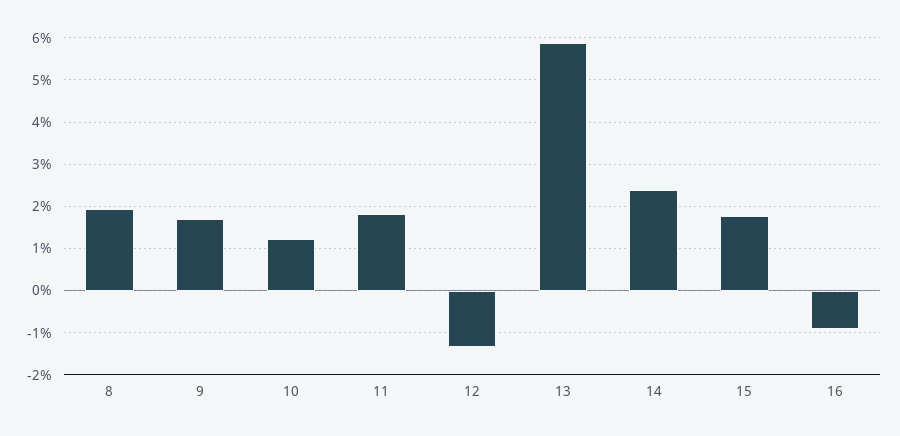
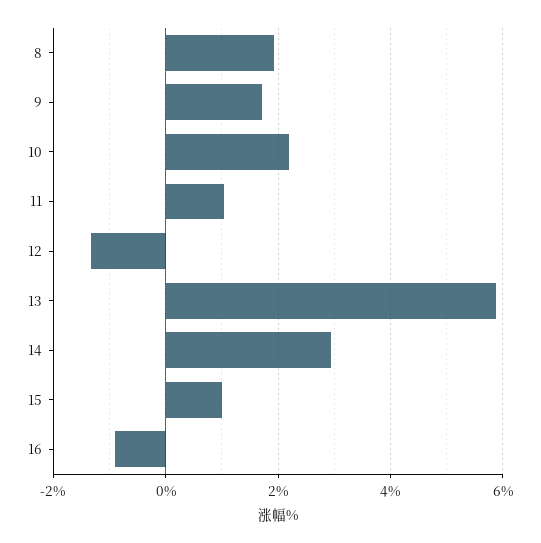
  {
    "8": 2,
    "9": 1.8,
-   "10": 1.2,
+   "10": 2.2,
-   "11": 1.8,
+   "11": 1,
    "12": -1.4,
    "13": 5.8,
-   "14": 2.4,
+   "14": 3,
-   "15": 1.8,
+   "15": 1,
    "16": -1
  }

